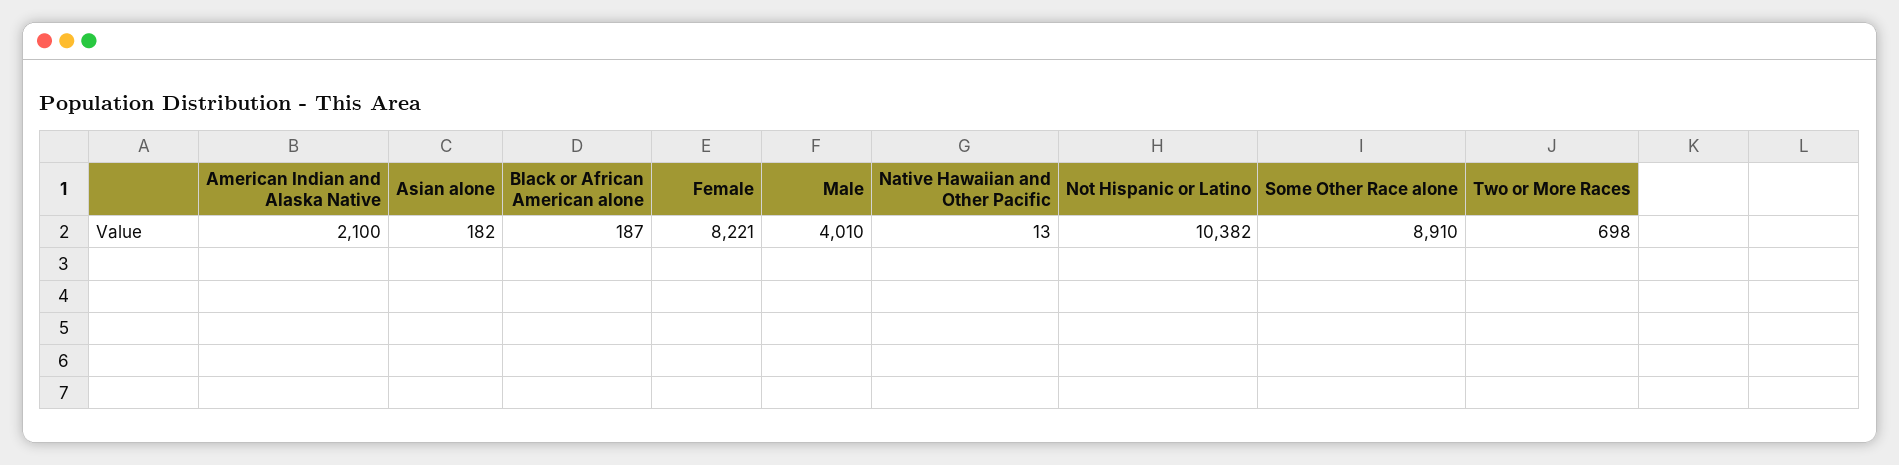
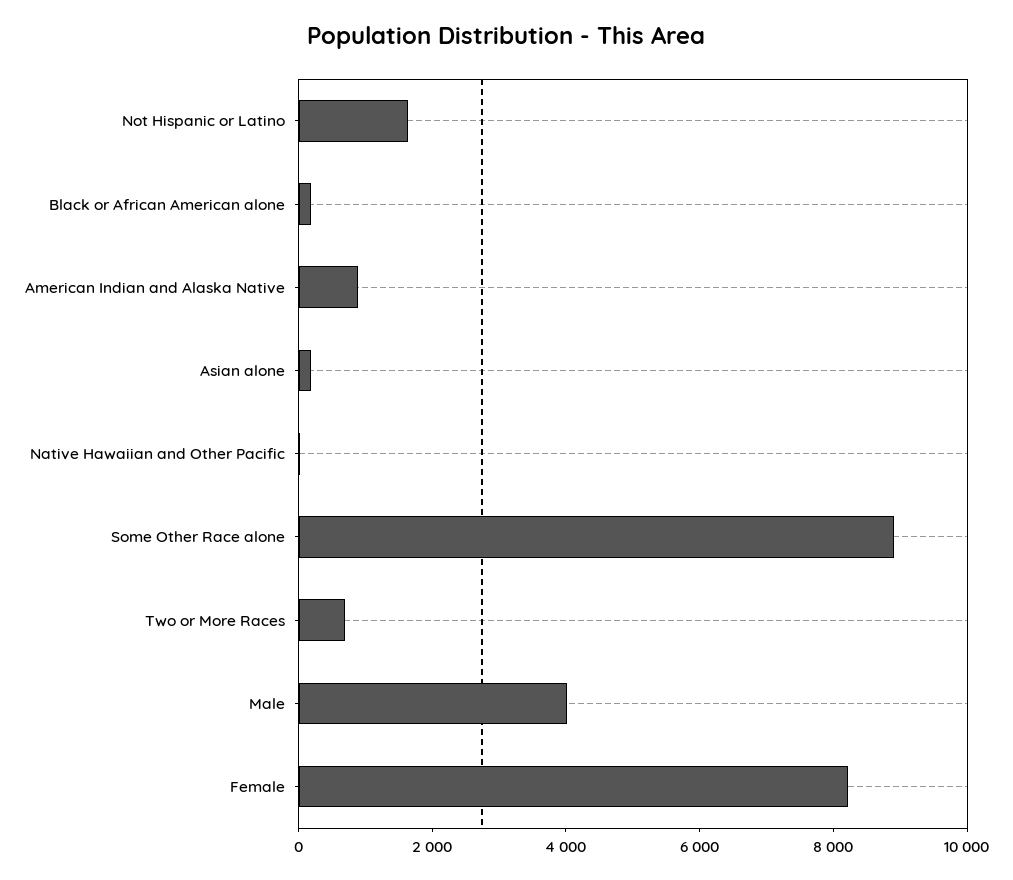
  {
-   "American Indian and Alaska Native": 2100,
+   "American Indian and Alaska Native": 1000,
    "Asian alone": 182,
    "Black or African American alone": 187,
    "Female": 8221,
    "Male": 4010,
    "Native Hawaiian and Other Pacific": 13,
-   "Not Hispanic or Latino": 10382,
+   "Not Hispanic or Latino": 1500,
    "Some Other Race alone": 8910,
    "Two or More Races": 698
  }

